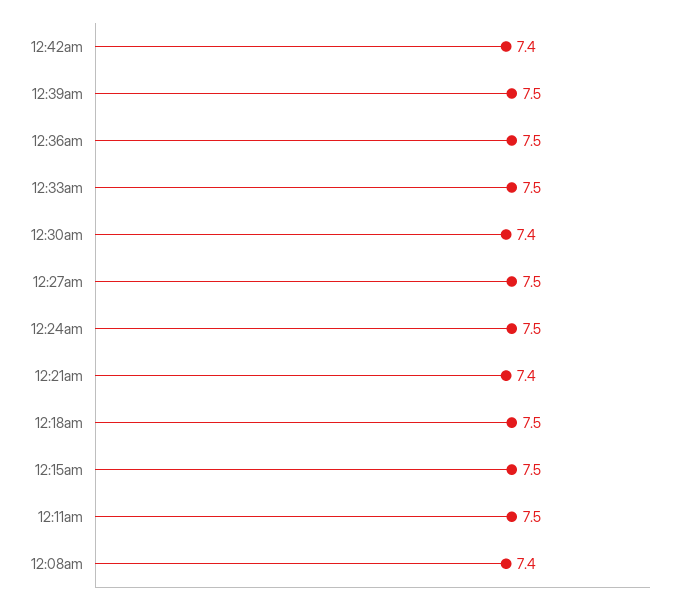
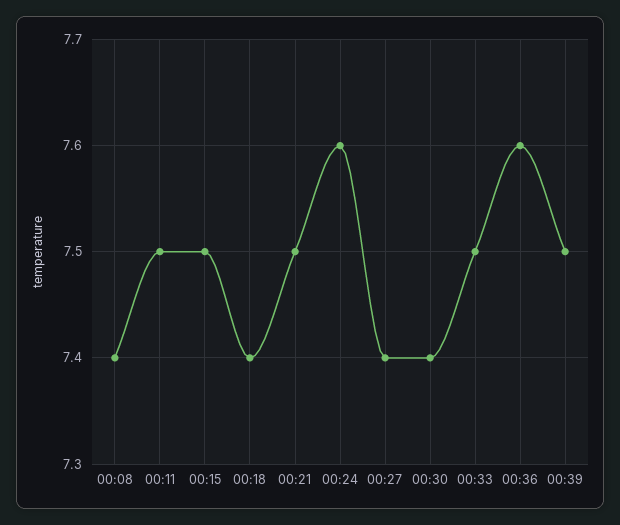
  {
-   "12:42am": 7.4,
    "12:39am": 7.5,
-   "12:36am": 7.5,
+   "12:36am": 7.6,
    "12:33am": 7.5,
    "12:30am": 7.4,
-   "12:27am": 7.5,
+   "12:27am": 7.4,
-   "12:24am": 7.5,
+   "12:24am": 7.6,
-   "12:21am": 7.4,
+   "12:21am": 7.5,
-   "12:18am": 7.5,
+   "12:18am": 7.4,
    "12:15am": 7.5,
    "12:11am": 7.5,
    "12:08am": 7.4
  }

